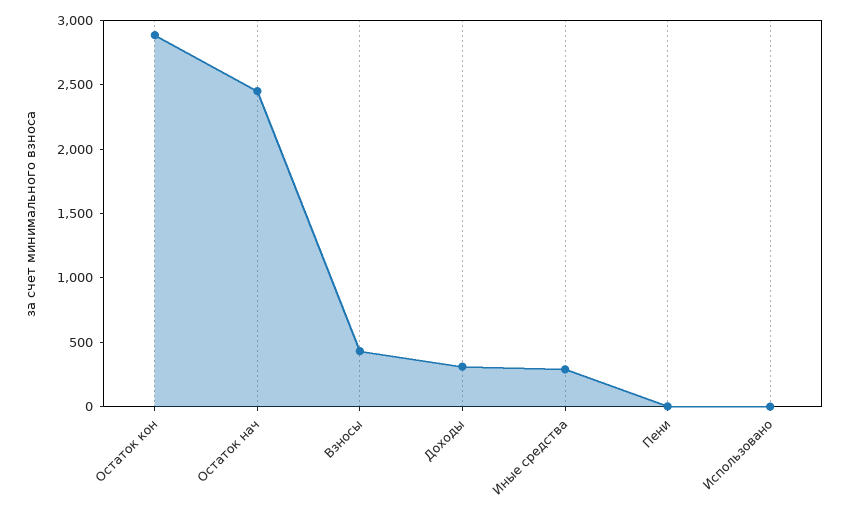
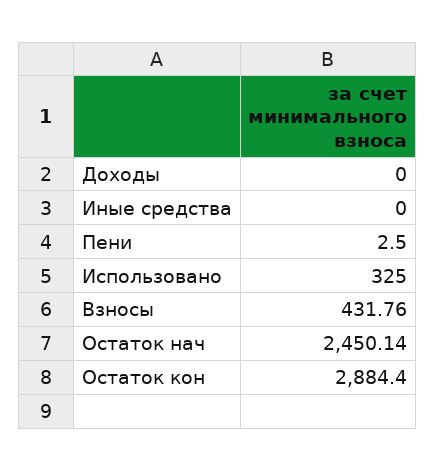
  {
    "Остаток кон": 2884.4,
    "Остаток нач": 2450.14,
    "Взносы": 431.76,
-   "Доходы": 300,
+   "Доходы": 0,
-   "Иные средства": 300,
+   "Иные средства": 0,
    "Пени": 2.5,
-   "Использовано": 0
+   "Использовано": 325
  }

